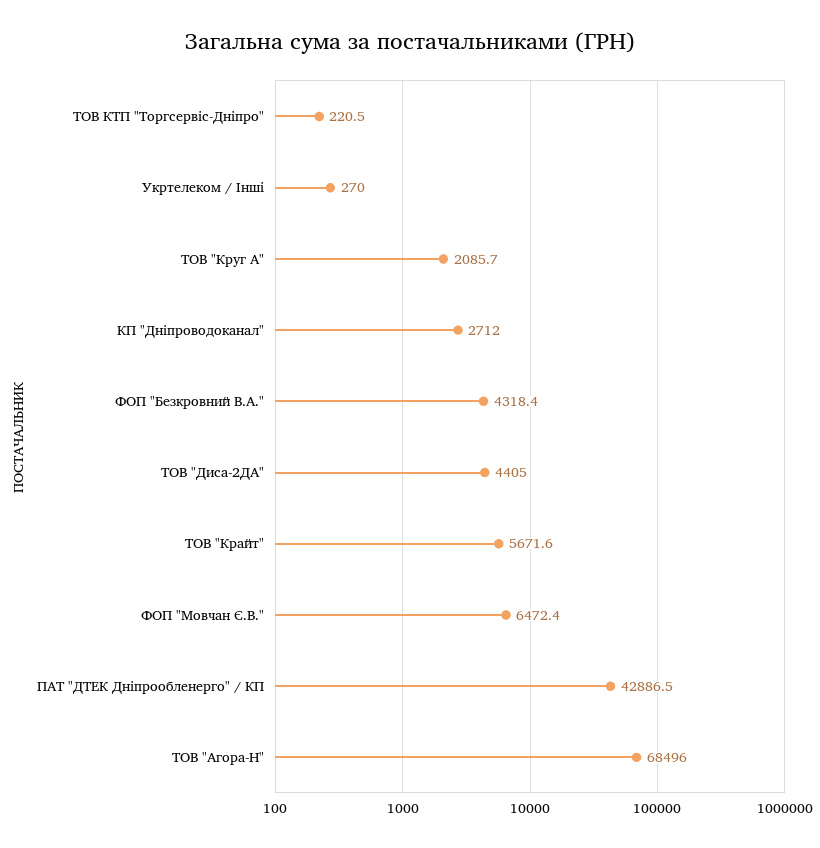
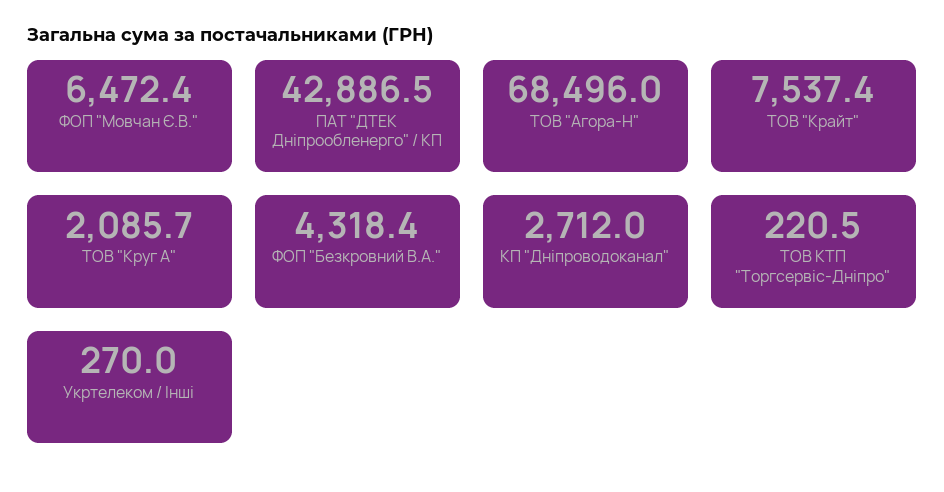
  {
    "ТОВ КТП \"Торгсервіс-Дніпро\"": 220.5,
    "Укртелеком / Інші": 270,
    "ТОВ \"Круг А\"": 2085.7,
    "КП \"Дніпроводоканал\"": 2712,
    "ФОП \"Безкровний В.А.\"": 4318.4,
-   "ТОВ \"Диса-2ДА\"": 4405,
-   "ТОВ \"Крайт\"": 5671.6,
+   "ТОВ \"Крайт\"": 7537.4,
    "ФОП \"Мовчан Є.В.\"": 6472.4,
    "ПАТ \"ДТЕК Дніпрообленерго\" / КП": 42886.5,
    "ТОВ \"Агора-Н\"": 68496
  }

